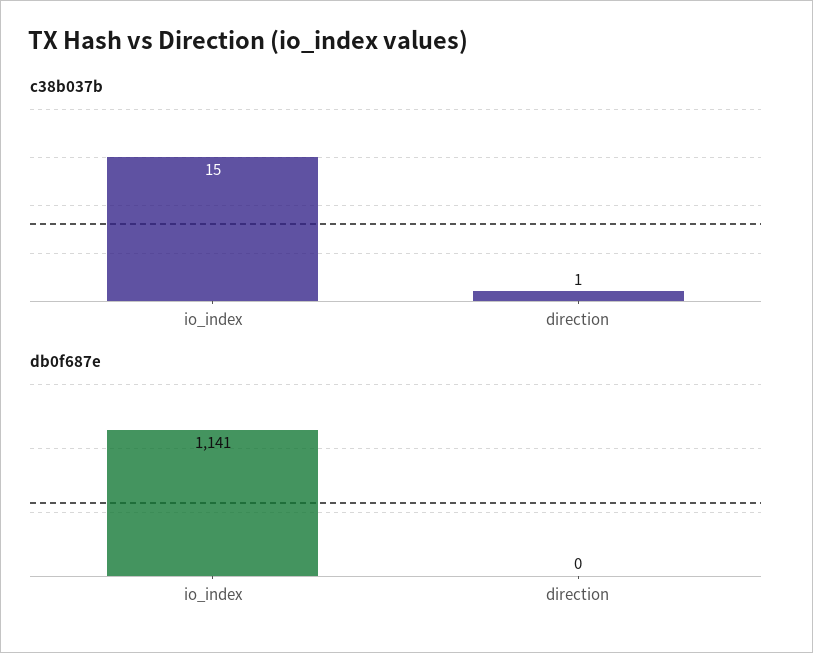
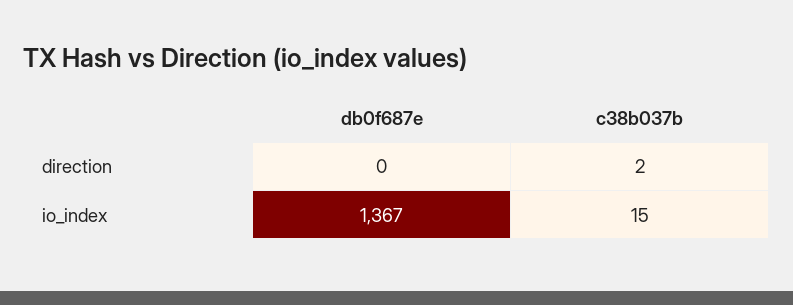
  {
    "c38b037b": {
      "io_index": 15,
-     "direction": 1
+     "direction": 2
    },
    "db0f687e": {
-     "io_index": 1141,
+     "io_index": 1367,
      "direction": 0
    }
  }

